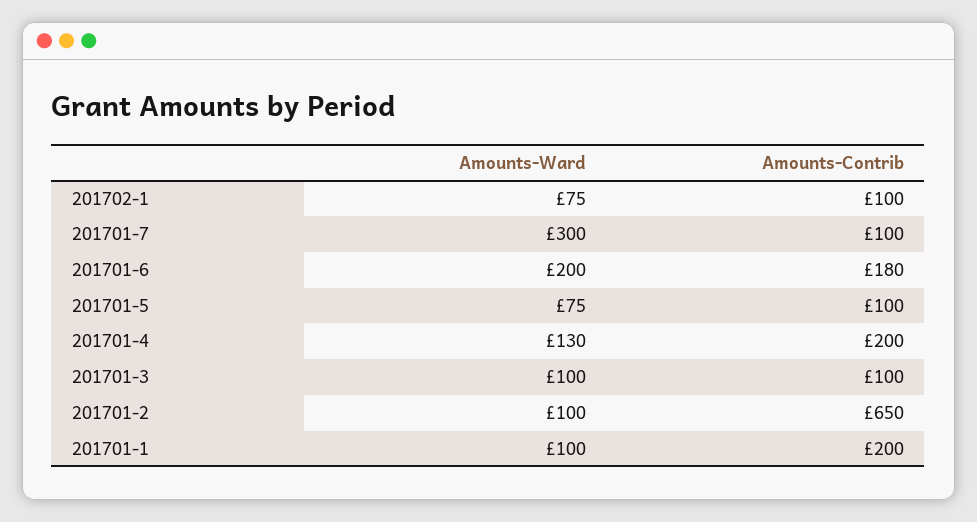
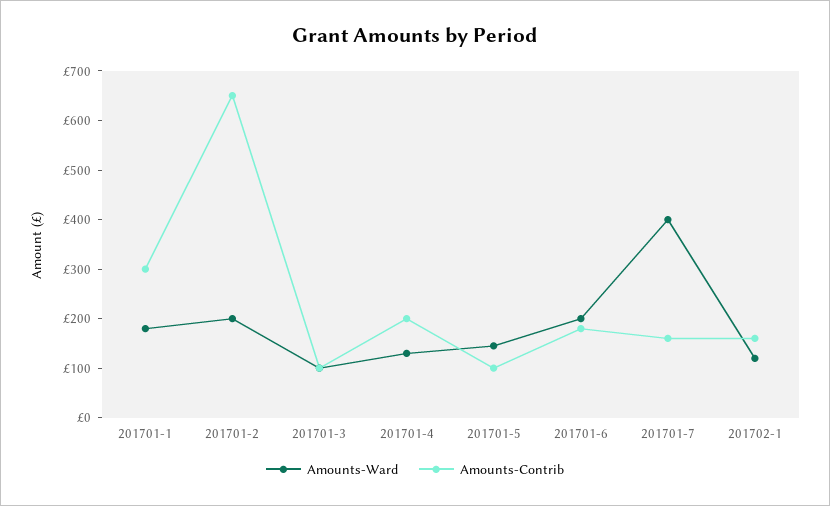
  {
    "Amounts-Ward": {
-     "201702-1": 75,
+     "201702-1": 120,
-     "201701-7": 300,
+     "201701-7": 400,
      "201701-6": 200,
-     "201701-5": 75,
+     "201701-5": 140,
      "201701-4": 130,
      "201701-3": 100,
-     "201701-2": 100,
+     "201701-2": 200,
-     "201701-1": 100
+     "201701-1": 180
    },
    "Amounts-Contrib": {
-     "201702-1": 100,
+     "201702-1": 160,
-     "201701-7": 100,
+     "201701-7": 160,
      "201701-6": 180,
      "201701-5": 100,
      "201701-4": 200,
      "201701-3": 100,
      "201701-2": 650,
-     "201701-1": 200
+     "201701-1": 300
    }
  }

